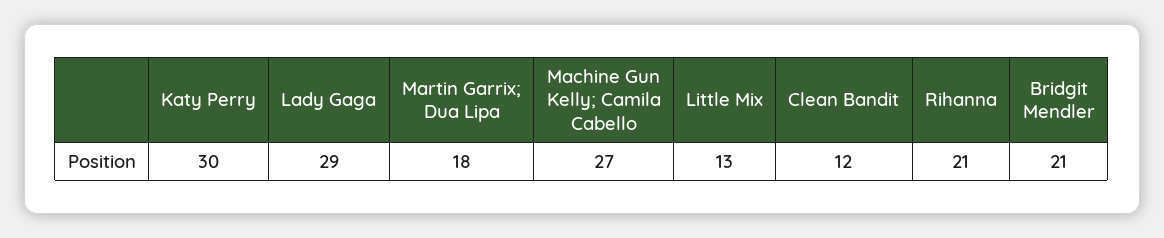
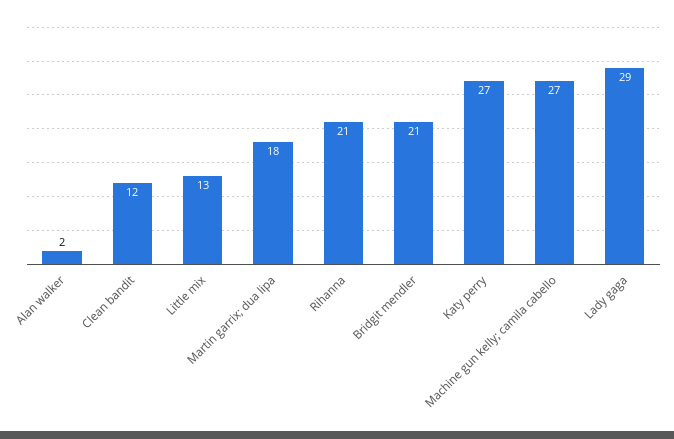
  {
-   "Katy Perry": 30,
+   "Katy Perry": 27,
    "Lady Gaga": 29,
    "Martin Garrix; Dua Lipa": 18,
    "Machine Gun Kelly; Camila Cabello": 27,
    "Little Mix": 13,
    "Clean Bandit": 12,
    "Rihanna": 21,
-   "Bridgit Mendler": 21
+   "Bridgit Mendler": 21,
+   "Alan walker": 2
  }

